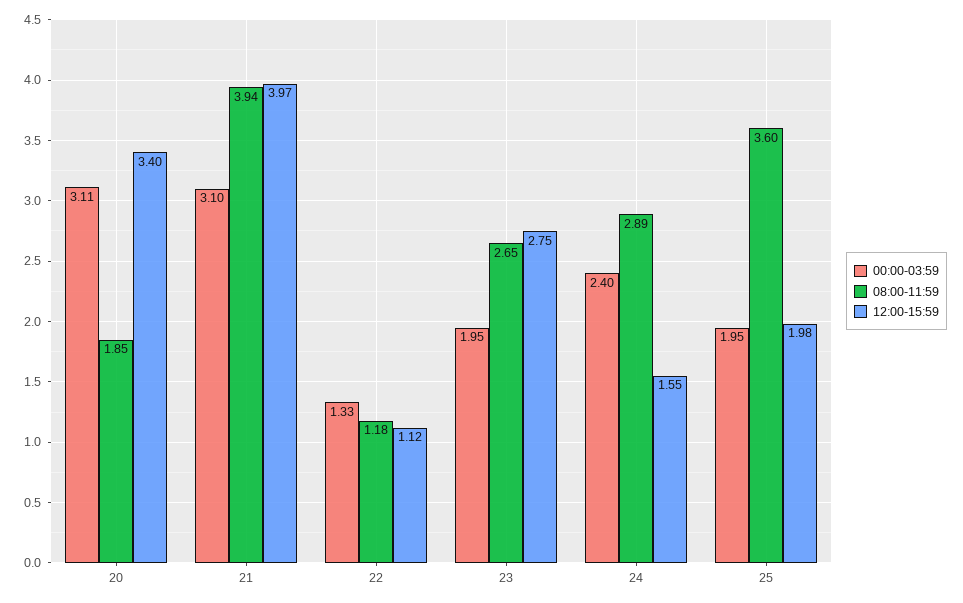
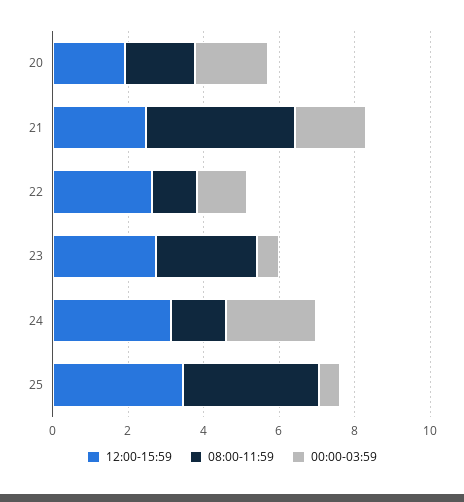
  {
    "00:00-03:59": {
-     "20": 3.11,
+     "20": 2,
-     "21": 3.1,
+     "21": 2,
      "22": 1.33,
-     "23": 1.95,
+     "23": 0.5,
      "24": 2.4,
-     "25": 1.95
+     "25": 0.5
    },
    "08:00-11:59": {
      "20": 1.85,
      "21": 3.94,
      "22": 1.18,
      "23": 2.65,
-     "24": 2.89,
+     "24": 1.5,
      "25": 3.6
    },
    "12:00-15:59": {
-     "20": 3.4,
+     "20": 2,
-     "21": 3.97,
+     "21": 2.5,
-     "22": 1.12,
+     "22": 2.5,
      "23": 2.75,
-     "24": 1.55,
+     "24": 3,
-     "25": 1.98
+     "25": 3.5
    }
  }

